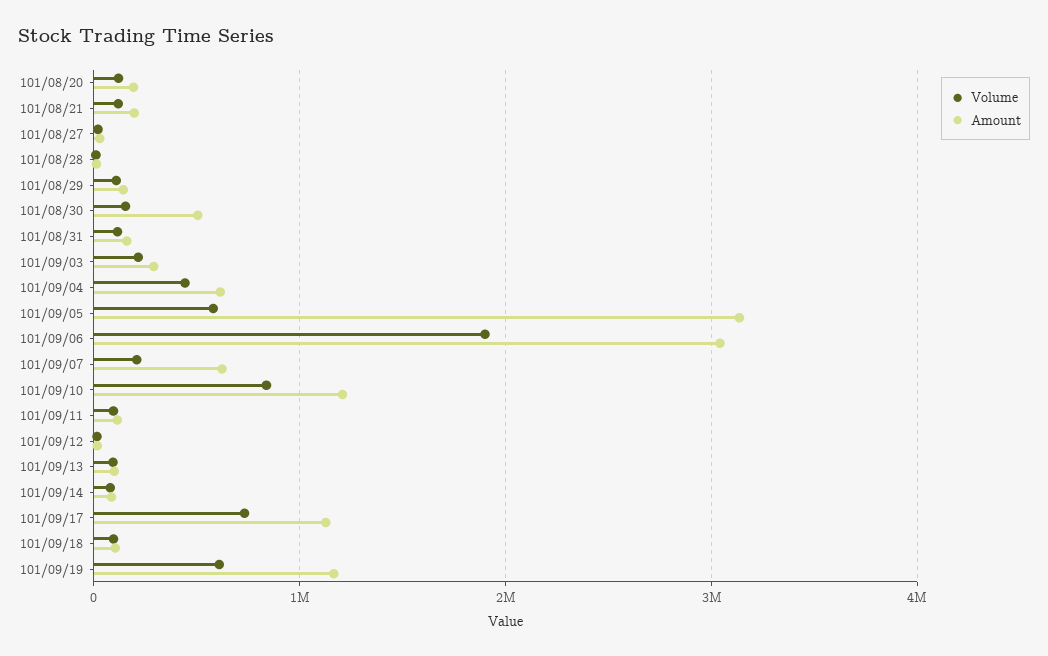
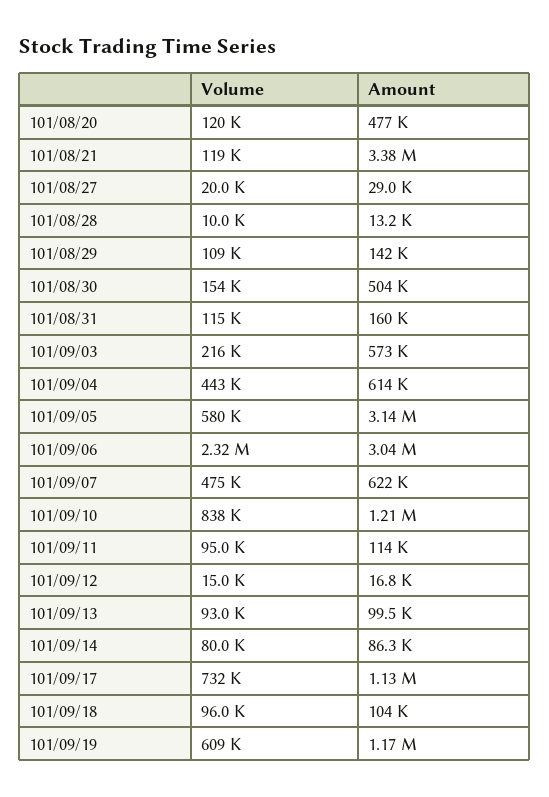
  {
    "Volume": {
      "101/08/20": 120000,
      "101/08/21": 119000,
      "101/08/27": 20000,
      "101/08/28": 10000,
      "101/08/29": 109000,
      "101/08/30": 154000,
      "101/08/31": 115000,
      "101/09/03": 216000,
      "101/09/04": 443000,
      "101/09/05": 580000,
-     "101/09/06": 1900000,
+     "101/09/06": 2320000,
-     "101/09/07": 200000,
+     "101/09/07": 475000,
      "101/09/10": 838000,
      "101/09/11": 95000,
      "101/09/12": 15000,
      "101/09/13": 93000,
      "101/09/14": 80000,
      "101/09/17": 732000,
      "101/09/18": 96000,
      "101/09/19": 609000
    },
    "Amount": {
-     "101/08/20": 200000,
+     "101/08/20": 477000,
-     "101/08/21": 200000,
+     "101/08/21": 3380000,
      "101/08/27": 29000,
      "101/08/28": 13200,
      "101/08/29": 142000,
      "101/08/30": 504000,
      "101/08/31": 160000,
-     "101/09/03": 300000,
+     "101/09/03": 573000,
      "101/09/04": 614000,
      "101/09/05": 3140000,
      "101/09/06": 3040000,
      "101/09/07": 622000,
      "101/09/10": 1210000,
      "101/09/11": 114000,
      "101/09/12": 16800,
      "101/09/13": 99500,
      "101/09/14": 86300,
      "101/09/17": 1130000,
      "101/09/18": 104000,
      "101/09/19": 1170000
    }
  }

